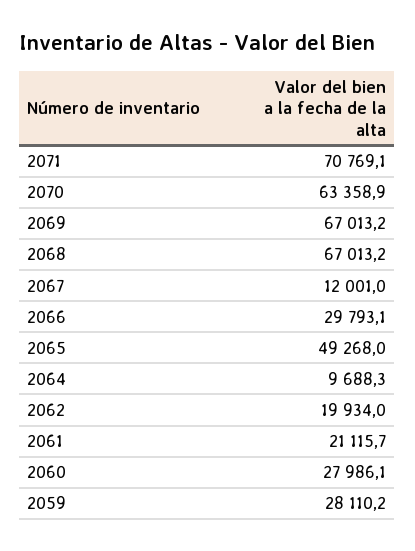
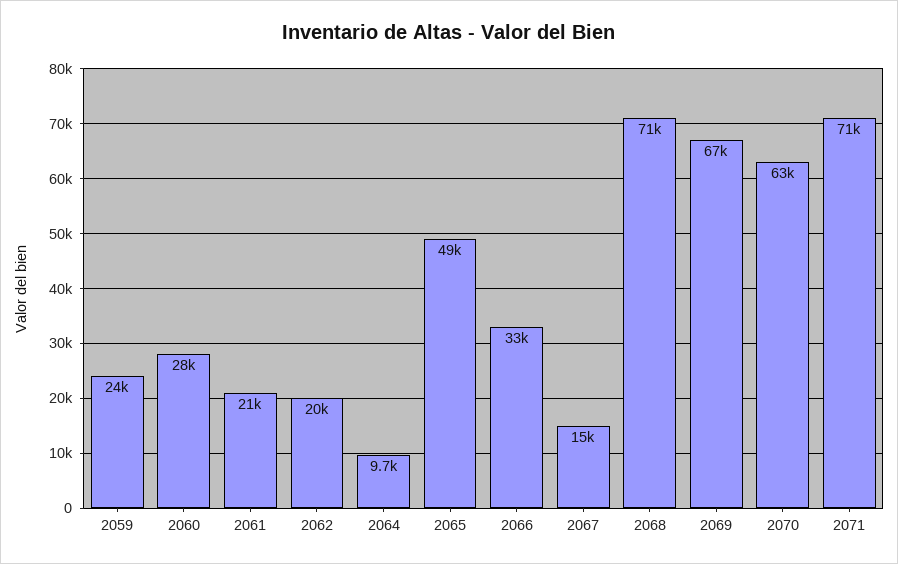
  {
    "2071": 70769.1,
    "2070": 63358.9,
    "2069": 67013.2,
-   "2068": 67013.2,
+   "2068": 71000,
-   "2067": 12001,
+   "2067": 15000,
-   "2066": 29793.1,
+   "2066": 33000,
    "2065": 49268,
    "2064": 9688.3,
    "2062": 19934,
    "2061": 21115.7,
    "2060": 27986.1,
-   "2059": 28110.2
+   "2059": 24000
  }

